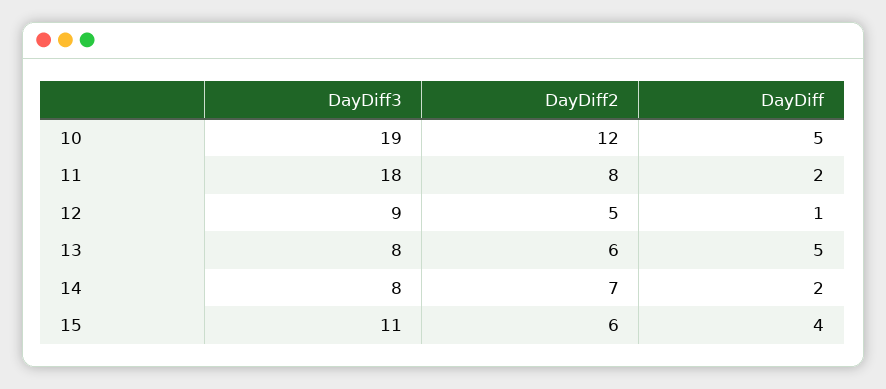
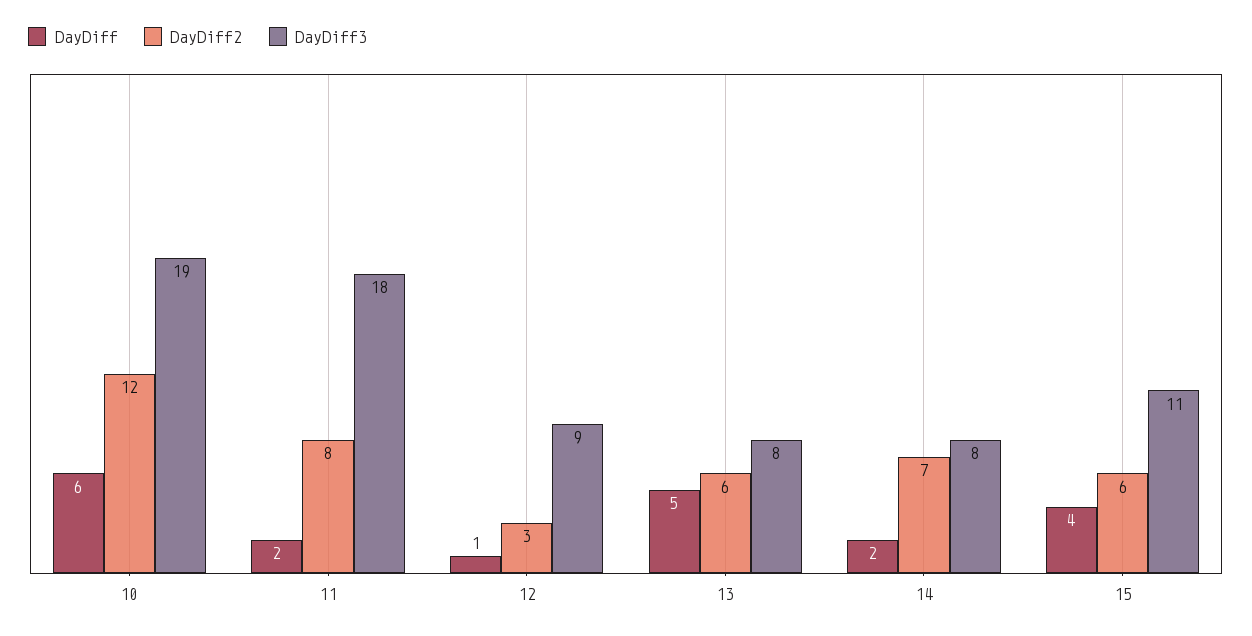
  {
    "DayDiff3": {
      "10": 19,
      "11": 18,
      "12": 9,
      "13": 8,
      "14": 8,
      "15": 11
    },
    "DayDiff2": {
      "10": 12,
      "11": 8,
-     "12": 5,
+     "12": 3,
      "13": 6,
      "14": 7,
      "15": 6
    },
    "DayDiff": {
-     "10": 5,
+     "10": 6,
      "11": 2,
      "12": 1,
      "13": 5,
      "14": 2,
      "15": 4
    }
  }

